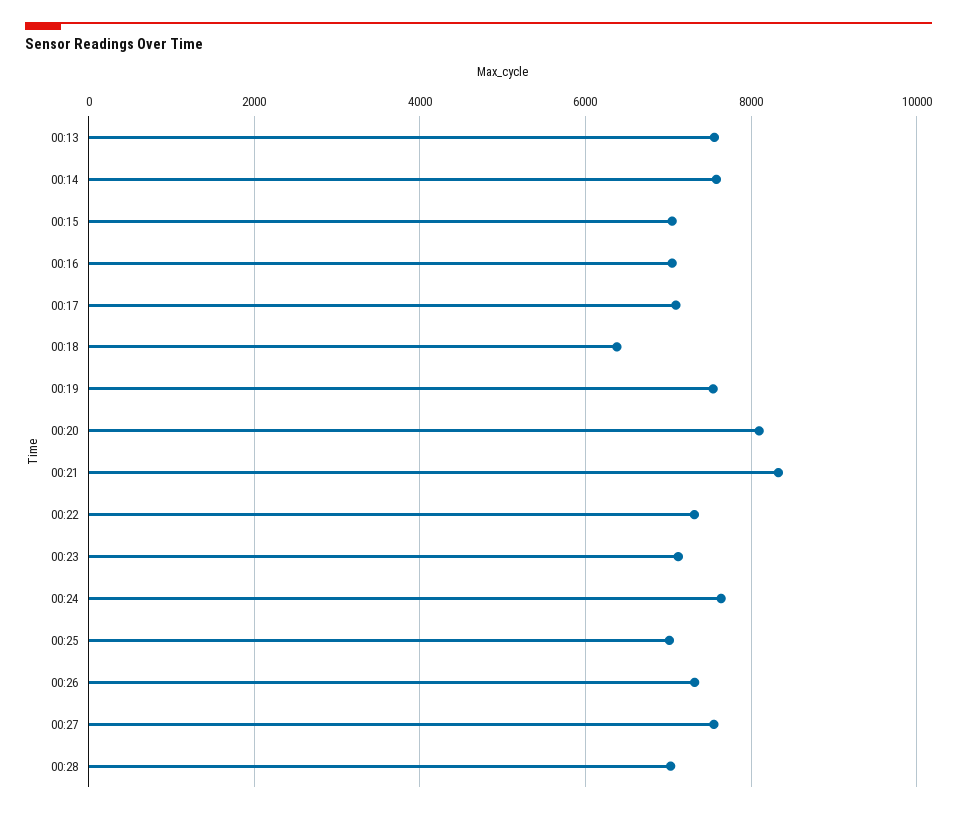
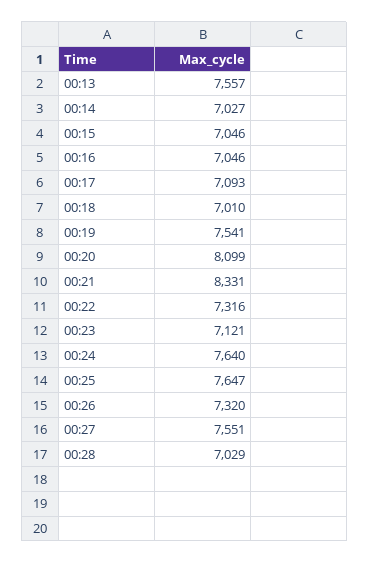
  {
    "00:13": 7557,
-   "00:14": 7600,
+   "00:14": 7027,
    "00:15": 7046,
    "00:16": 7046,
    "00:17": 7093,
-   "00:18": 6400,
+   "00:18": 7010,
    "00:19": 7541,
    "00:20": 8099,
    "00:21": 8331,
    "00:22": 7316,
    "00:23": 7121,
    "00:24": 7640,
-   "00:25": 7000,
+   "00:25": 7647,
    "00:26": 7320,
    "00:27": 7551,
    "00:28": 7029
  }

